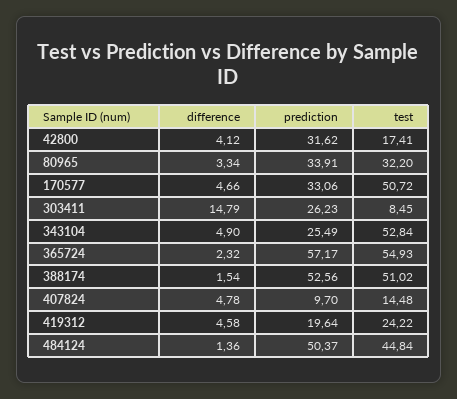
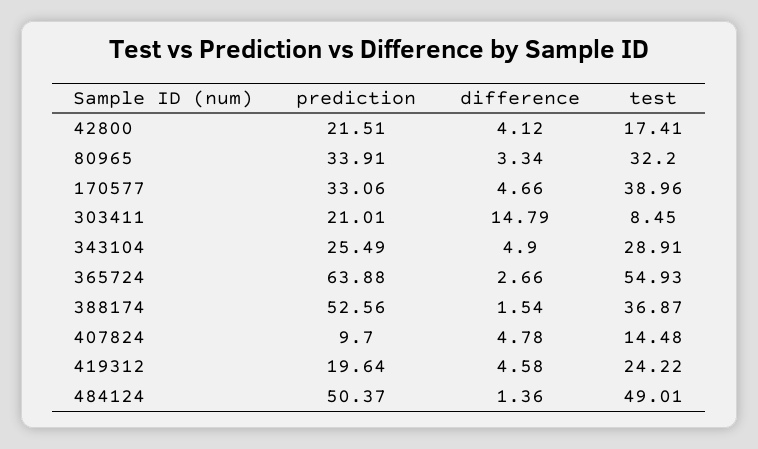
  {
    "difference": {
      "42800": 4.12,
      "80965": 3.34,
      "170577": 4.66,
      "303411": 14.79,
      "343104": 4.9,
-     "365724": 2.32,
+     "365724": 2.66,
      "388174": 1.54,
      "407824": 4.78,
      "419312": 4.58,
      "484124": 1.36
    },
    "prediction": {
-     "42800": 31.62,
+     "42800": 21.51,
      "80965": 33.91,
      "170577": 33.06,
-     "303411": 26.23,
+     "303411": 21.01,
      "343104": 25.49,
-     "365724": 57.17,
+     "365724": 63.88,
      "388174": 52.56,
      "407824": 9.7,
      "419312": 19.64,
      "484124": 50.37
    },
    "test": {
      "42800": 17.41,
      "80965": 32.2,
-     "170577": 50.72,
+     "170577": 38.96,
      "303411": 8.45,
-     "343104": 52.84,
+     "343104": 28.91,
      "365724": 54.93,
-     "388174": 51.02,
+     "388174": 36.87,
      "407824": 14.48,
      "419312": 24.22,
-     "484124": 44.84
+     "484124": 49.01
    }
  }

